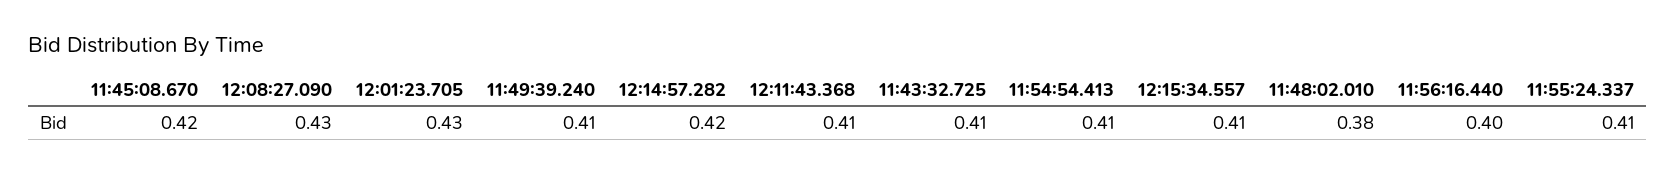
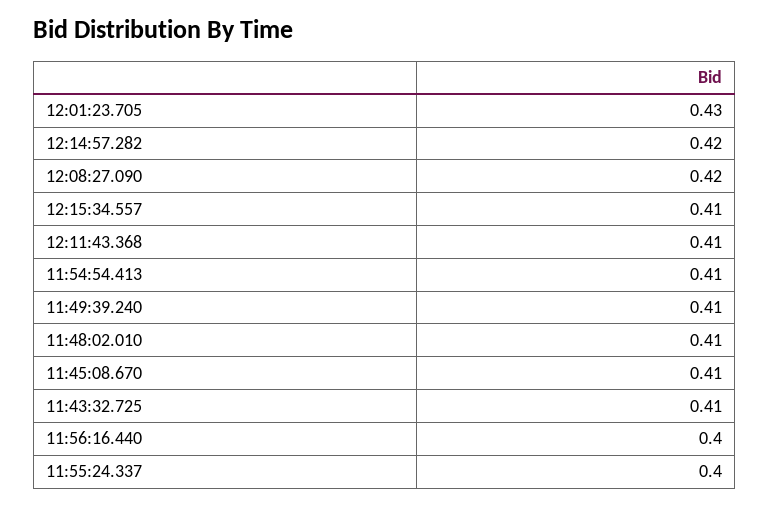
  {
-   "11:45:08.670": 0.42,
+   "11:45:08.670": 0.41,
-   "12:08:27.090": 0.43,
+   "12:08:27.090": 0.42,
    "12:01:23.705": 0.43,
    "11:49:39.240": 0.41,
    "12:14:57.282": 0.42,
    "12:11:43.368": 0.41,
    "11:43:32.725": 0.41,
    "11:54:54.413": 0.41,
    "12:15:34.557": 0.41,
-   "11:48:02.010": 0.38,
+   "11:48:02.010": 0.41,
    "11:56:16.440": 0.4,
-   "11:55:24.337": 0.41
+   "11:55:24.337": 0.4
  }

